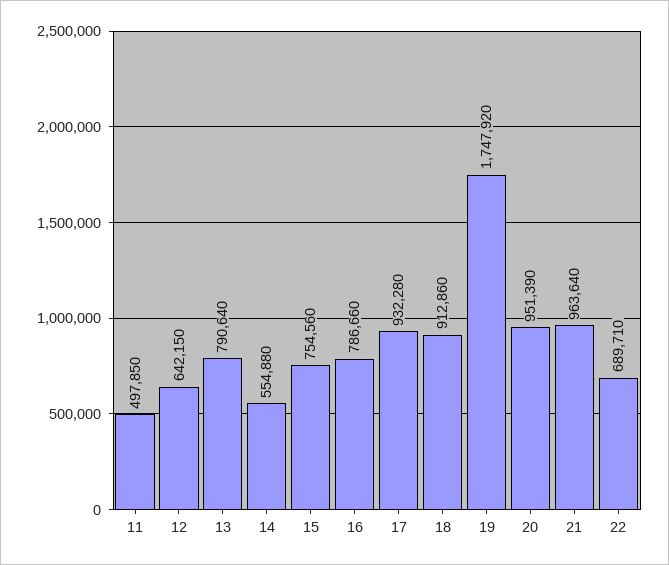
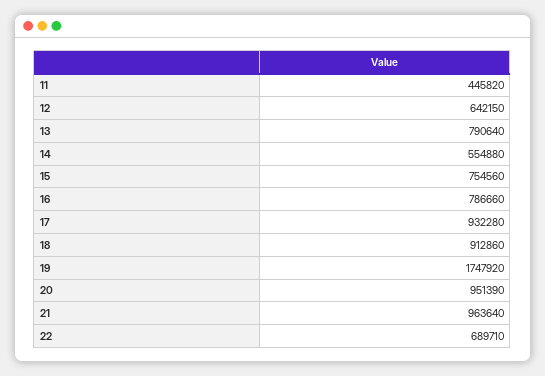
  {
-   "11": 497850,
+   "11": 445820,
    "12": 642150,
    "13": 790640,
    "14": 554880,
    "15": 754560,
    "16": 786660,
    "17": 932280,
    "18": 912860,
    "19": 1747920,
    "20": 951390,
    "21": 963640,
    "22": 689710
  }

